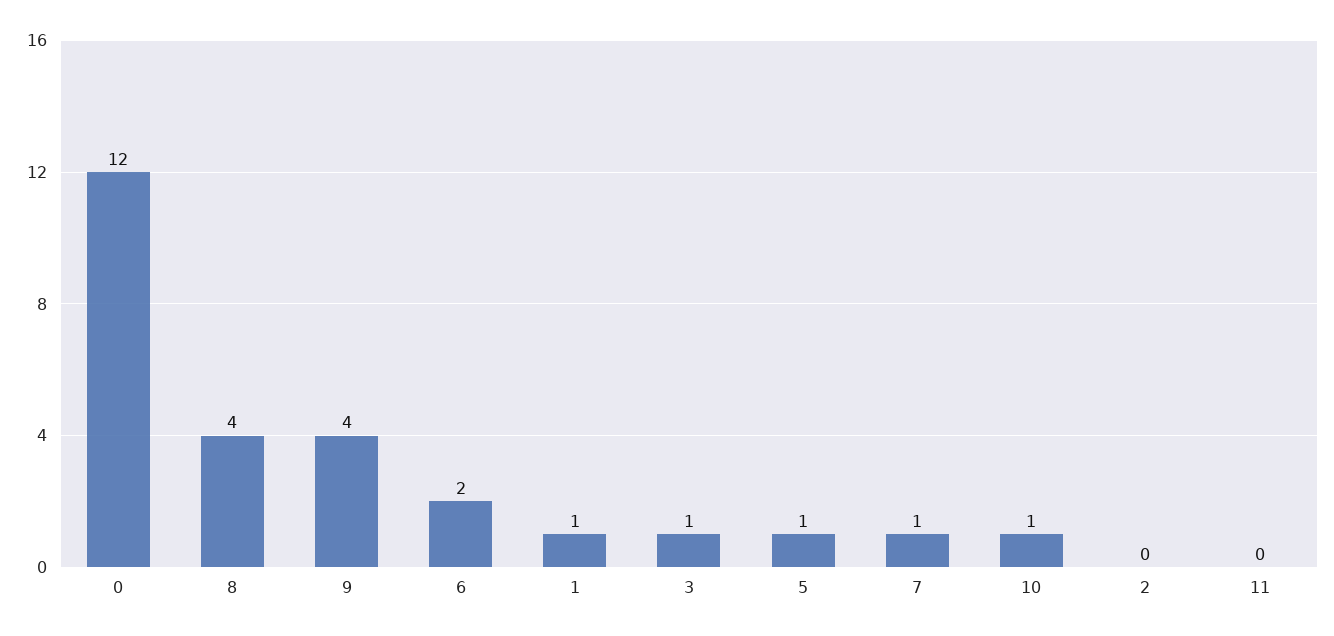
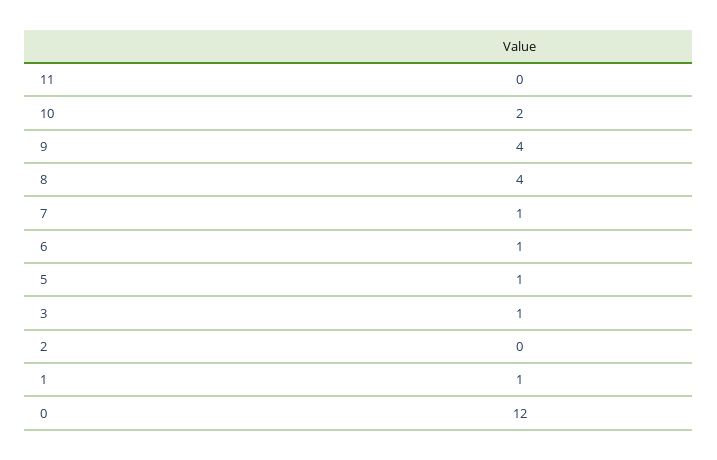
  {
    "0": 12,
    "8": 4,
    "9": 4,
-   "6": 2,
+   "6": 1,
    "1": 1,
    "3": 1,
    "5": 1,
    "7": 1,
-   "10": 1,
+   "10": 2,
    "2": 0,
    "11": 0
  }

